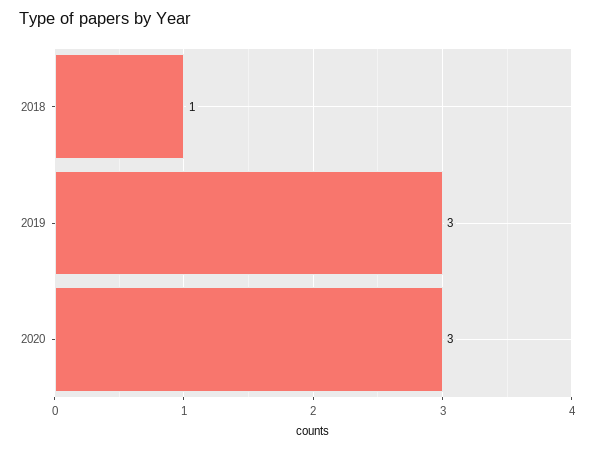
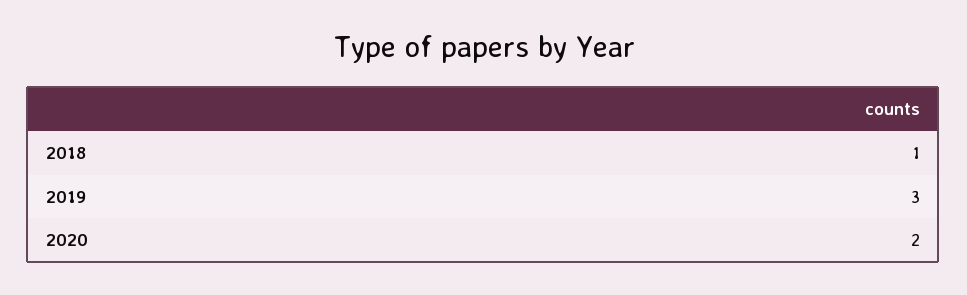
  {
    "2018": 1,
    "2019": 3,
-   "2020": 3
+   "2020": 2
  }

